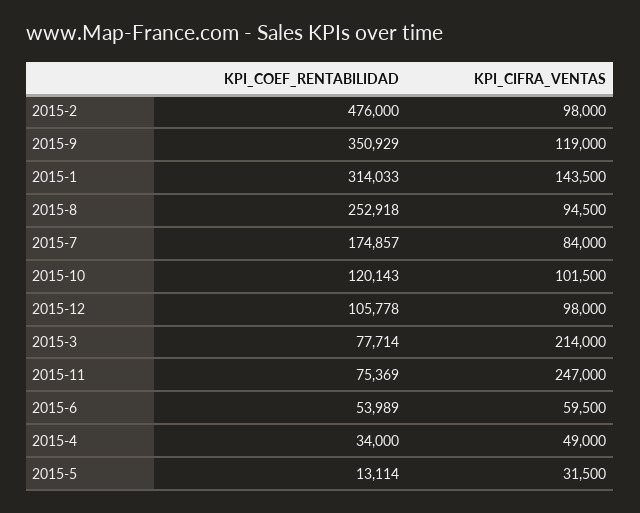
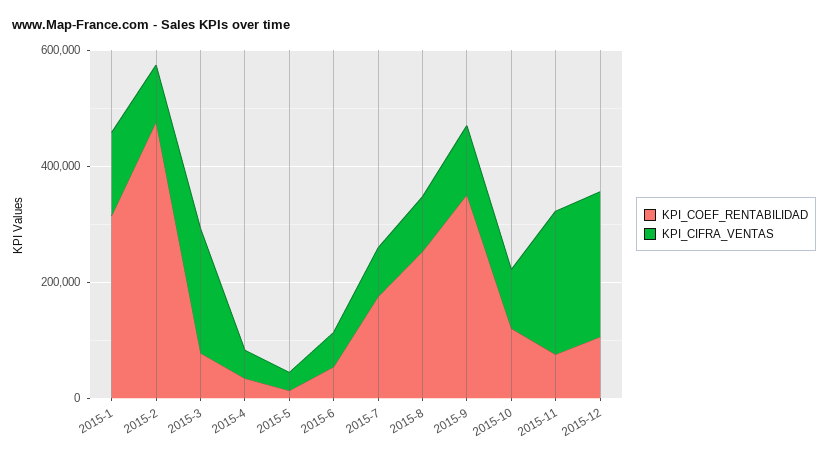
  {
    "KPI_COEF_RENTABILIDAD": {
      "2015-2": 476000,
      "2015-9": 350929,
      "2015-1": 314033,
      "2015-8": 252918,
      "2015-7": 174857,
      "2015-10": 120143,
      "2015-12": 105778,
      "2015-3": 77714,
      "2015-11": 75369,
      "2015-6": 53989,
      "2015-4": 34000,
      "2015-5": 13114
    },
    "KPI_CIFRA_VENTAS": {
      "2015-2": 98000,
      "2015-9": 119000,
      "2015-1": 143500,
      "2015-8": 94500,
      "2015-7": 84000,
      "2015-10": 101500,
-     "2015-12": 98000,
+     "2015-12": 250000,
      "2015-3": 214000,
      "2015-11": 247000,
      "2015-6": 59500,
      "2015-4": 49000,
      "2015-5": 31500
    }
  }

